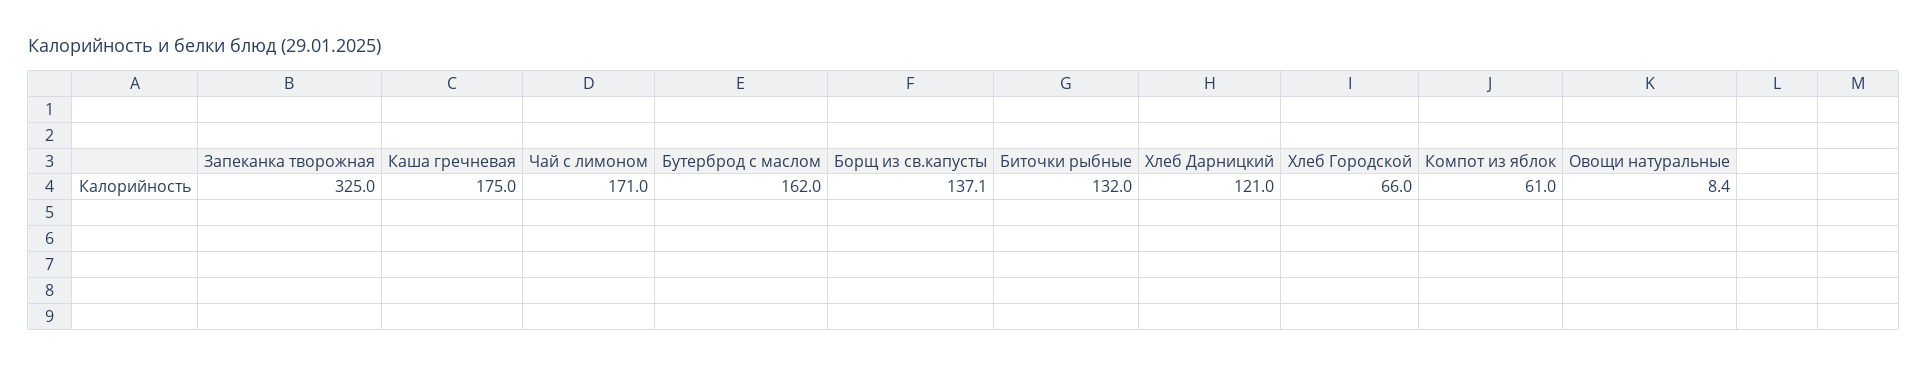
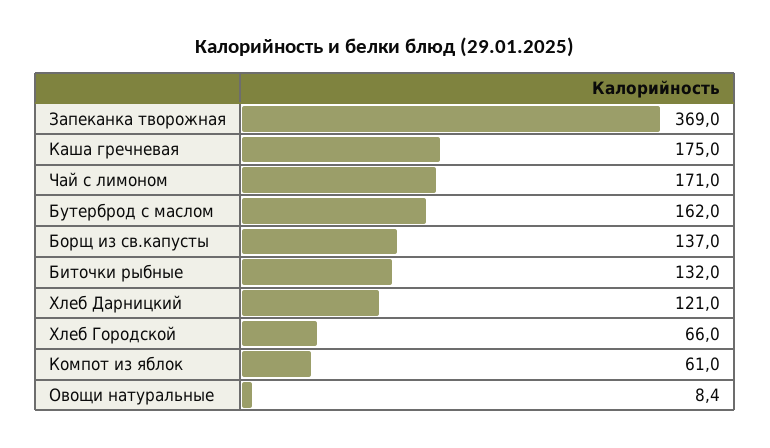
  {
-   "Запеканка творожная": 325,
+   "Запеканка творожная": 369,
    "Каша гречневая": 175,
    "Чай с лимоном": 171,
    "Бутерброд с маслом": 162,
-   "Борщ из св.капусты": 137.1,
+   "Борщ из св.капусты": 137,
    "Биточки рыбные": 132,
    "Хлеб Дарницкий": 121,
    "Хлеб Городской": 66,
    "Компот из яблок": 61,
    "Овощи натуральные": 8.4
  }

